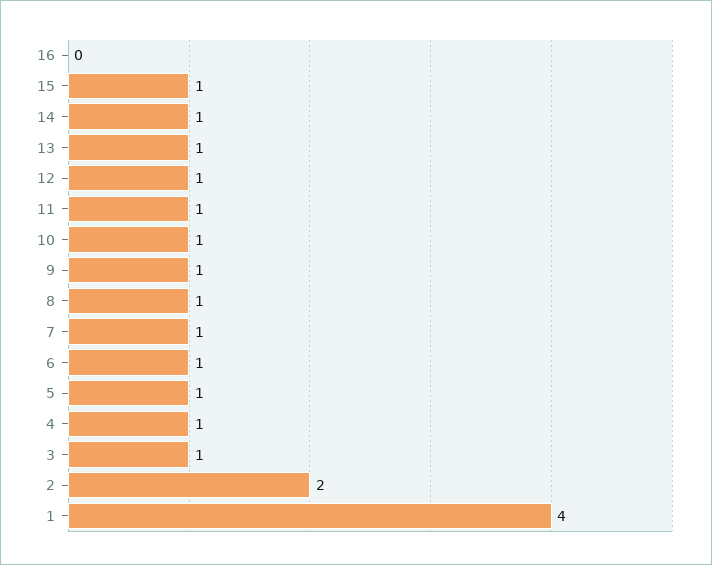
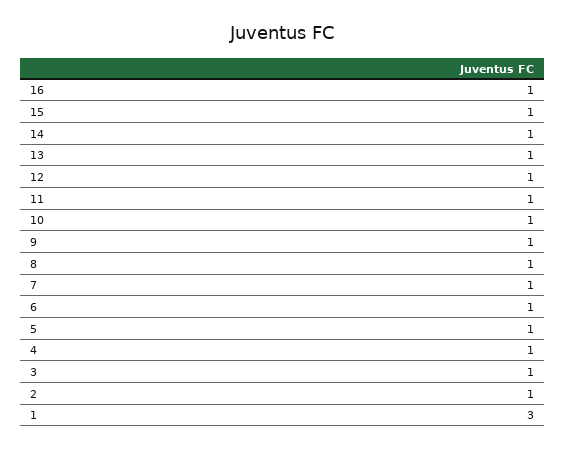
  {
-   "16": 0,
+   "16": 1,
    "15": 1,
    "14": 1,
    "13": 1,
    "12": 1,
    "11": 1,
    "10": 1,
    "9": 1,
    "8": 1,
    "7": 1,
    "6": 1,
    "5": 1,
    "4": 1,
    "3": 1,
-   "2": 2,
+   "2": 1,
-   "1": 4
+   "1": 3
  }

